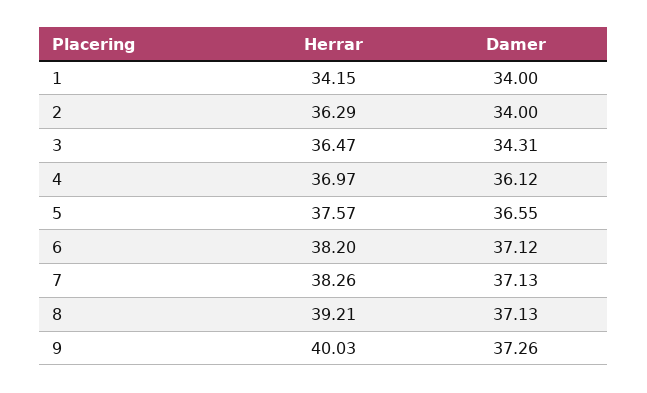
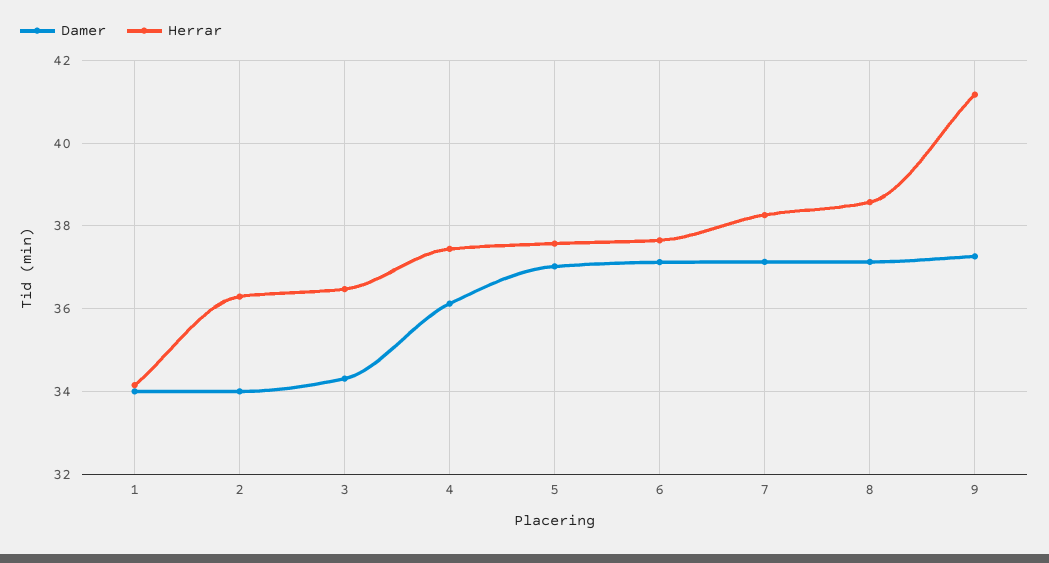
  {
    "Herrar": {
      "1": 34.15,
      "2": 36.29,
      "3": 36.47,
-     "4": 36.97,
+     "4": 37.4,
      "5": 37.57,
-     "6": 38.2,
+     "6": 37.6,
      "7": 38.26,
-     "8": 39.21,
+     "8": 38.6,
-     "9": 40.03
+     "9": 41.2
    },
    "Damer": {
      "1": 34,
      "2": 34,
      "3": 34.31,
      "4": 36.12,
-     "5": 36.55,
+     "5": 37,
      "6": 37.12,
      "7": 37.13,
      "8": 37.13,
      "9": 37.26
    }
  }

